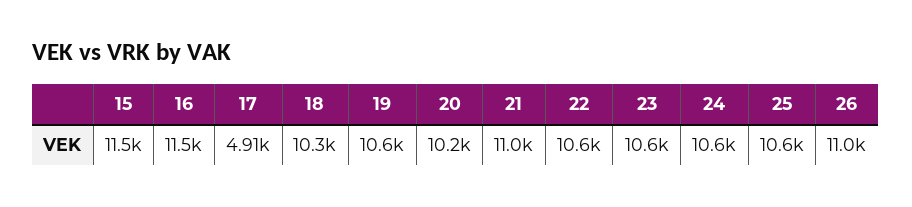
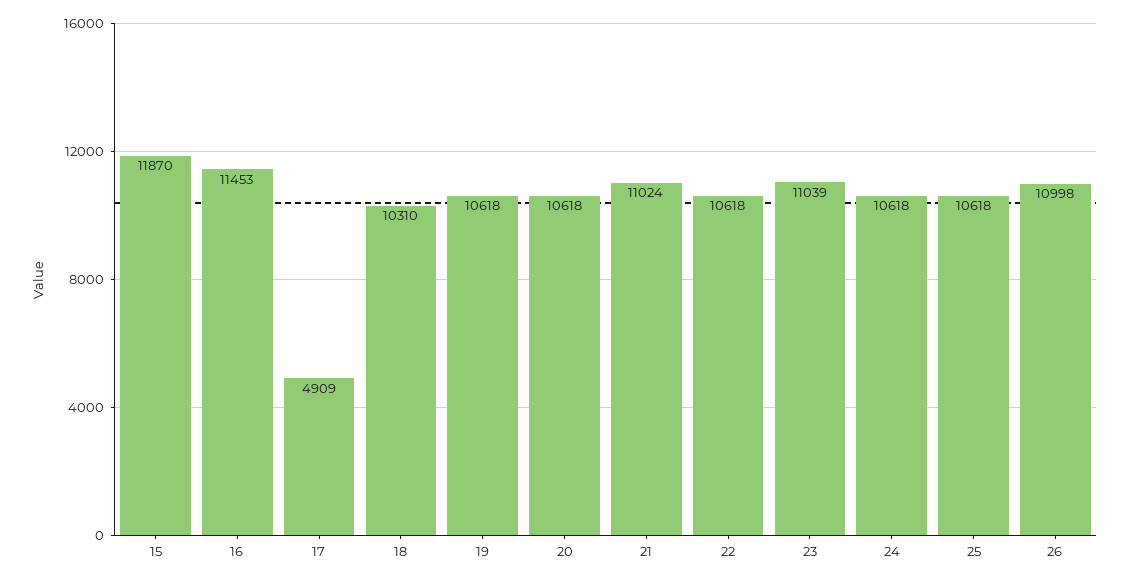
  {
-   "15": 11500,
+   "15": 11870,
    "16": 11453,
    "17": 4909,
    "18": 10310,
    "19": 10618,
-   "20": 10200,
+   "20": 10618,
    "21": 11024,
    "22": 10618,
-   "23": 10600,
+   "23": 11039,
    "24": 10618,
    "25": 10618,
    "26": 10998
  }

